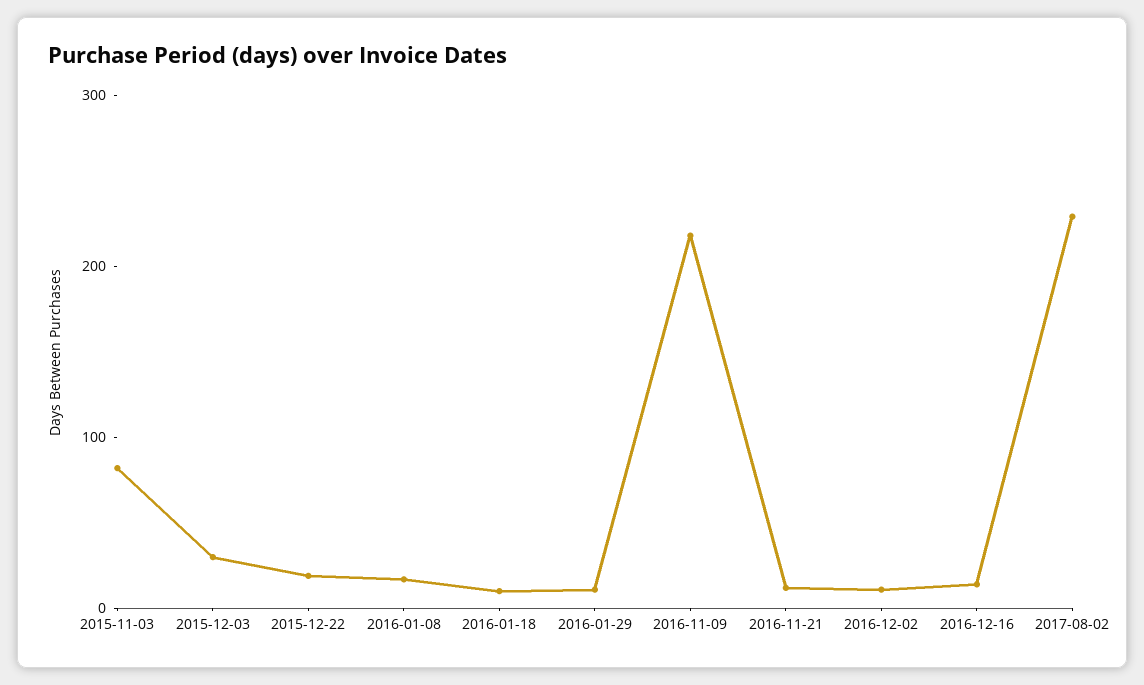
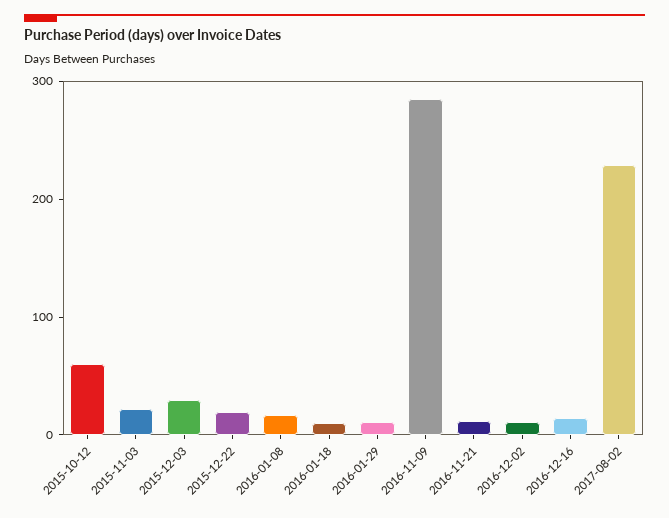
  {
-   "2015-11-03": 80,
+   "2015-11-03": 20,
    "2015-12-03": 40,
    "2015-12-22": 20,
    "2016-01-08": 20,
    "2016-01-18": 20,
    "2016-01-29": 20,
-   "2016-11-09": 220,
+   "2016-11-09": 280,
    "2016-11-21": 20,
    "2016-12-02": 20,
    "2016-12-16": 20,
-   "2017-08-02": 220
+   "2017-08-02": 220,
+   "2015-10-12": 60
  }

